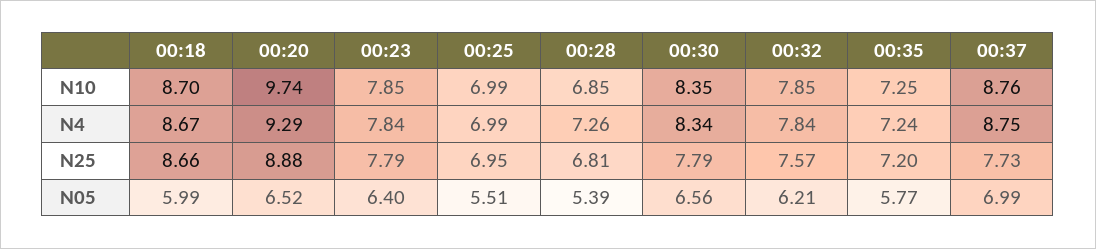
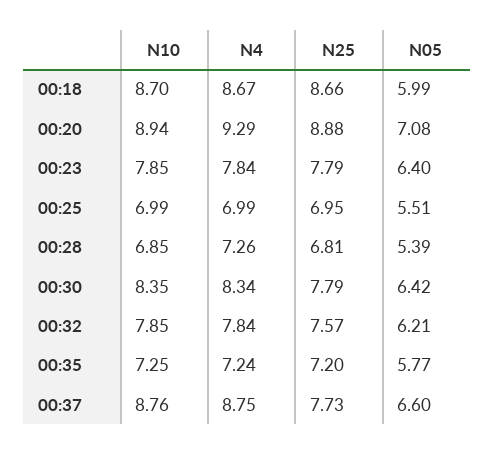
  {
    "00:18": {
      "N10": 8.7,
      "N4": 8.67,
      "N25": 8.66,
      "N05": 5.99
    },
    "00:20": {
-     "N10": 9.74,
+     "N10": 8.94,
      "N4": 9.29,
      "N25": 8.88,
-     "N05": 6.52
+     "N05": 7.08
    },
    "00:23": {
      "N10": 7.85,
      "N4": 7.84,
      "N25": 7.79,
      "N05": 6.4
    },
    "00:25": {
      "N10": 6.99,
      "N4": 6.99,
      "N25": 6.95,
      "N05": 5.51
    },
    "00:28": {
      "N10": 6.85,
      "N4": 7.26,
      "N25": 6.81,
      "N05": 5.39
    },
    "00:30": {
      "N10": 8.35,
      "N4": 8.34,
      "N25": 7.79,
-     "N05": 6.56
+     "N05": 6.42
    },
    "00:32": {
      "N10": 7.85,
      "N4": 7.84,
      "N25": 7.57,
      "N05": 6.21
    },
    "00:35": {
      "N10": 7.25,
      "N4": 7.24,
      "N25": 7.2,
      "N05": 5.77
    },
    "00:37": {
      "N10": 8.76,
      "N4": 8.75,
      "N25": 7.73,
-     "N05": 6.99
+     "N05": 6.6
    }
  }

